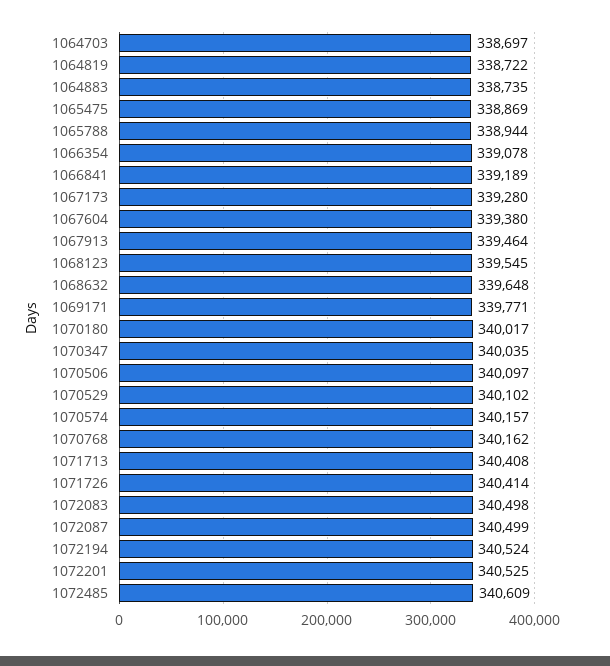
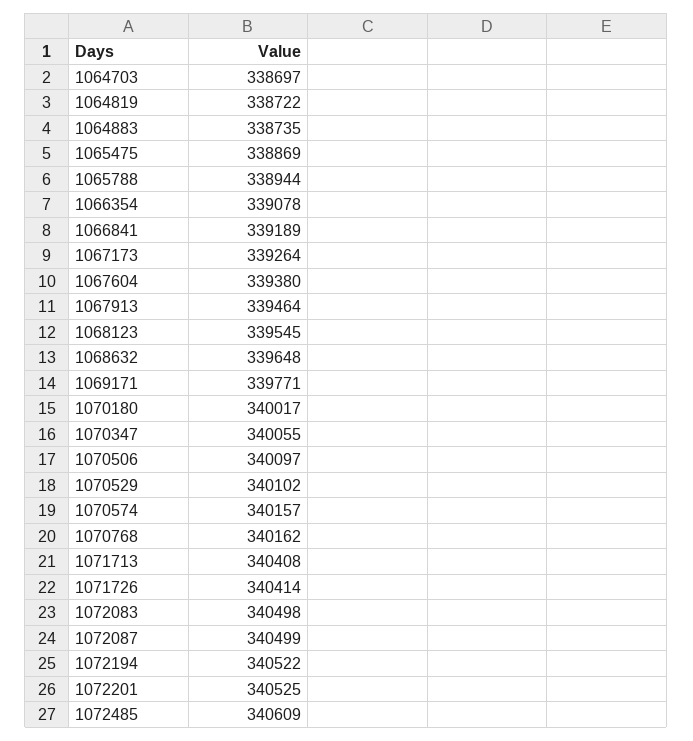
  {
    "1064703": 338697,
    "1064819": 338722,
    "1064883": 338735,
    "1065475": 338869,
    "1065788": 338944,
    "1066354": 339078,
    "1066841": 339189,
-   "1067173": 339280,
+   "1067173": 339264,
    "1067604": 339380,
    "1067913": 339464,
    "1068123": 339545,
    "1068632": 339648,
    "1069171": 339771,
    "1070180": 340017,
-   "1070347": 340035,
+   "1070347": 340055,
    "1070506": 340097,
    "1070529": 340102,
    "1070574": 340157,
    "1070768": 340162,
    "1071713": 340408,
    "1071726": 340414,
    "1072083": 340498,
    "1072087": 340499,
-   "1072194": 340524,
+   "1072194": 340522,
    "1072201": 340525,
    "1072485": 340609
  }

